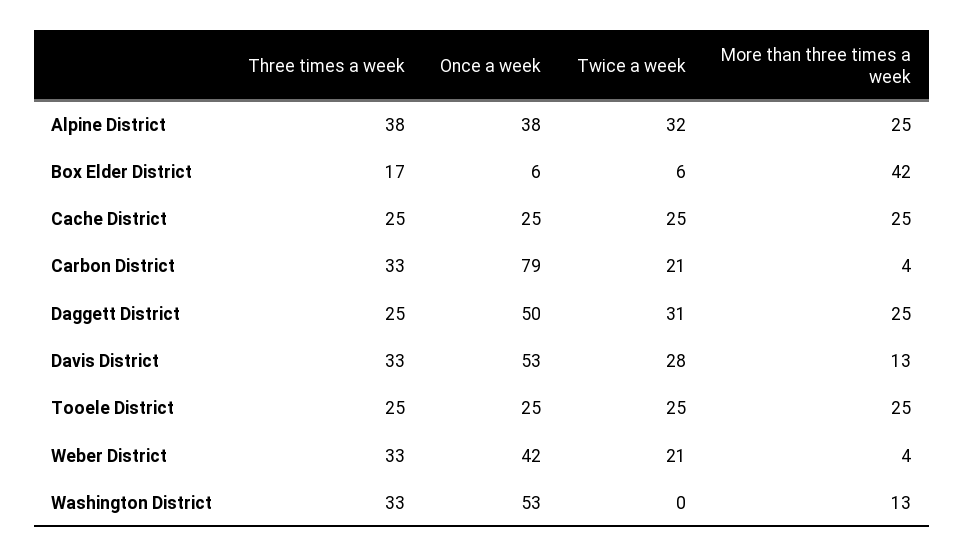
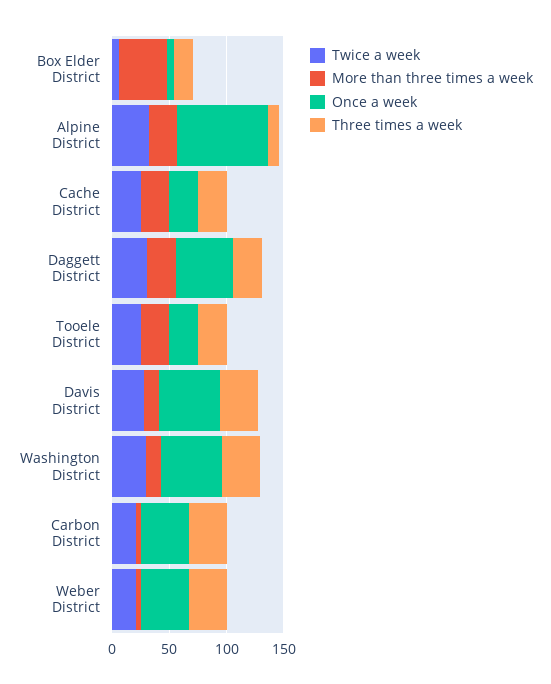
  {
    "Three times a week": {
-     "Alpine District": 38,
+     "Alpine District": 10,
      "Box Elder District": 17,
      "Cache District": 25,
      "Carbon District": 33,
      "Daggett District": 25,
      "Davis District": 33,
      "Tooele District": 25,
      "Weber District": 33,
      "Washington District": 33
    },
    "Once a week": {
-     "Alpine District": 38,
+     "Alpine District": 80,
      "Box Elder District": 6,
      "Cache District": 25,
-     "Carbon District": 79,
+     "Carbon District": 40,
      "Daggett District": 50,
      "Davis District": 53,
      "Tooele District": 25,
      "Weber District": 42,
      "Washington District": 53
    },
    "Twice a week": {
      "Alpine District": 32,
      "Box Elder District": 6,
      "Cache District": 25,
      "Carbon District": 21,
      "Daggett District": 31,
      "Davis District": 28,
      "Tooele District": 25,
      "Weber District": 21,
-     "Washington District": 0
+     "Washington District": 30
    },
    "More than three times a week": {
      "Alpine District": 25,
      "Box Elder District": 42,
      "Cache District": 25,
      "Carbon District": 4,
      "Daggett District": 25,
      "Davis District": 13,
      "Tooele District": 25,
      "Weber District": 4,
      "Washington District": 13
    }
  }

